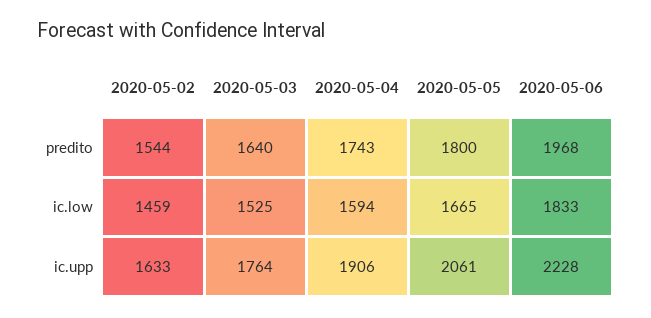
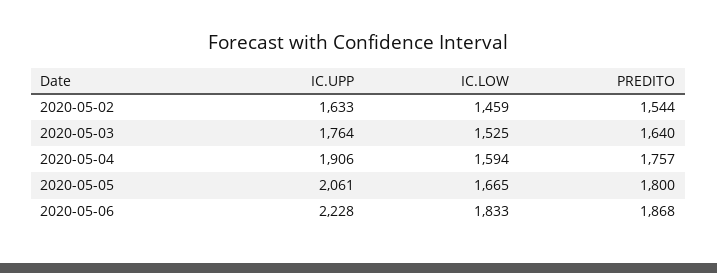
  {
    "2020-05-02": {
      "predito": 1544,
      "ic.low": 1459,
      "ic.upp": 1633
    },
    "2020-05-03": {
      "predito": 1640,
      "ic.low": 1525,
      "ic.upp": 1764
    },
    "2020-05-04": {
-     "predito": 1743,
+     "predito": 1757,
      "ic.low": 1594,
      "ic.upp": 1906
    },
    "2020-05-05": {
      "predito": 1800,
      "ic.low": 1665,
      "ic.upp": 2061
    },
    "2020-05-06": {
-     "predito": 1968,
+     "predito": 1868,
      "ic.low": 1833,
      "ic.upp": 2228
    }
  }

